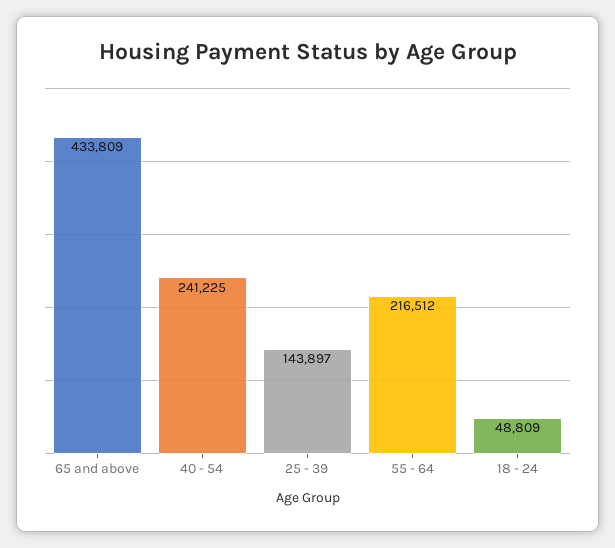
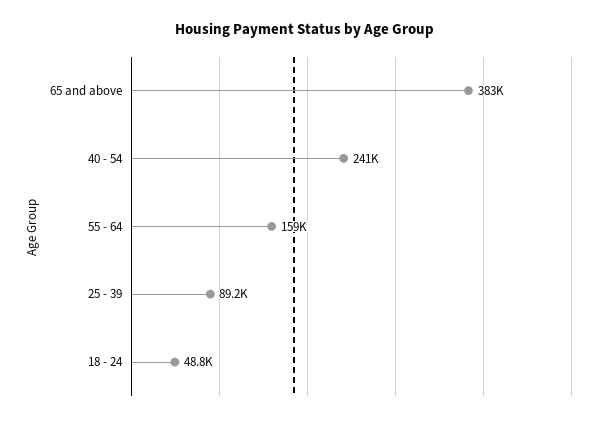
  {
-   "65 and above": 433809,
+   "65 and above": 383000,
    "40 - 54": 241225,
-   "25 - 39": 143897,
+   "25 - 39": 89200,
-   "55 - 64": 216512,
+   "55 - 64": 159000,
    "18 - 24": 48809
  }

